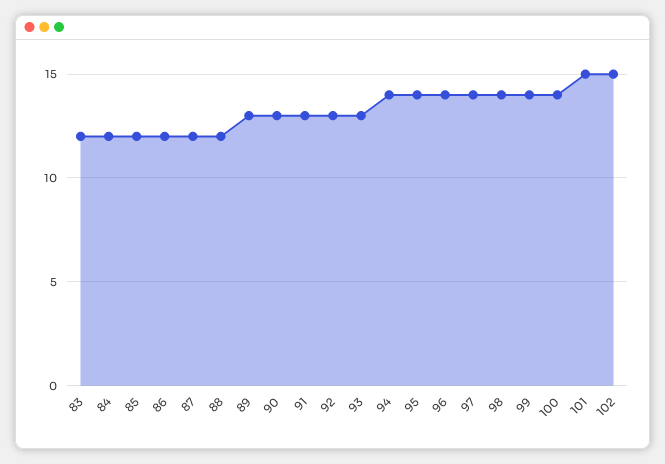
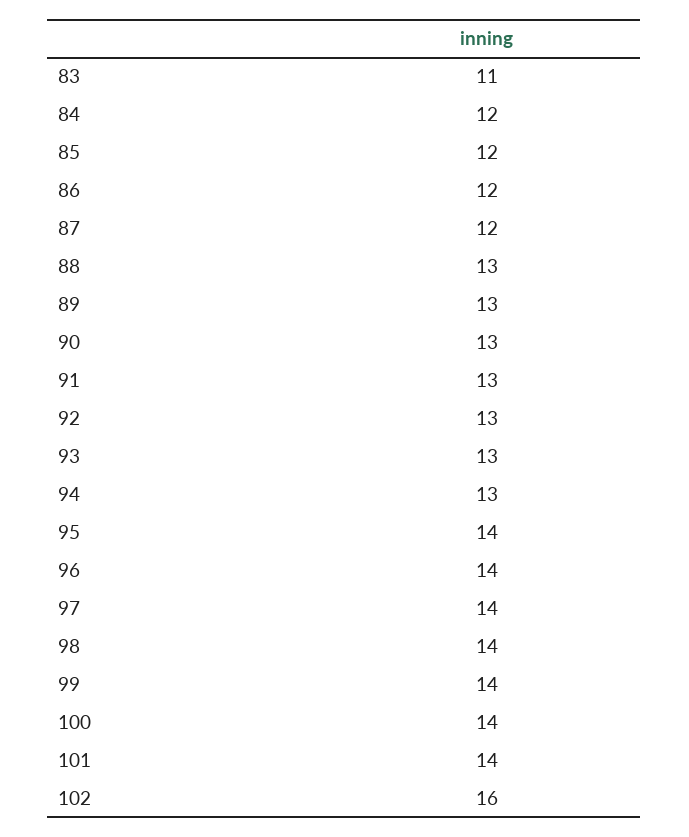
  {
-   "83": 12,
+   "83": 11,
    "84": 12,
    "85": 12,
    "86": 12,
    "87": 12,
-   "88": 12,
+   "88": 13,
    "89": 13,
    "90": 13,
    "91": 13,
    "92": 13,
    "93": 13,
-   "94": 14,
+   "94": 13,
    "95": 14,
    "96": 14,
    "97": 14,
    "98": 14,
    "99": 14,
    "100": 14,
-   "101": 15,
+   "101": 14,
-   "102": 15
+   "102": 16
  }

